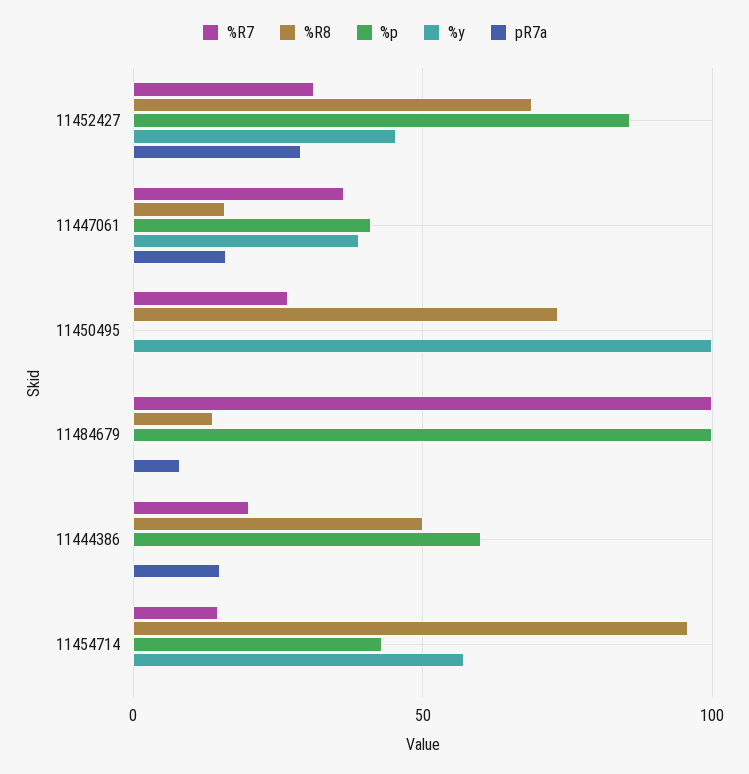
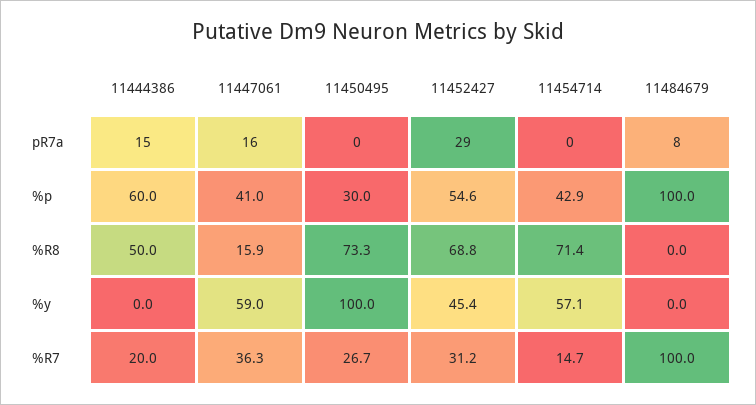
  {
    "%R7": {
      "11452427": 31.2,
      "11447061": 36.3,
      "11450495": 26.7,
      "11484679": 100,
      "11444386": 20,
      "11454714": 14.7
    },
    "%R8": {
      "11452427": 68.8,
      "11447061": 15.9,
      "11450495": 73.3,
-     "11484679": 15,
+     "11484679": 0,
      "11444386": 50,
-     "11454714": 95
+     "11454714": 71.4
    },
    "%p": {
-     "11452427": 85,
+     "11452427": 54.6,
      "11447061": 41,
-     "11450495": 0,
+     "11450495": 30,
      "11484679": 100,
      "11444386": 60,
      "11454714": 42.9
    },
    "%y": {
      "11452427": 45.4,
-     "11447061": 40,
+     "11447061": 59,
      "11450495": 100,
      "11484679": 0,
      "11444386": 0,
      "11454714": 57.1
    },
    "pR7a": {
      "11452427": 29,
      "11447061": 16,
      "11450495": 0,
      "11484679": 8,
      "11444386": 15,
      "11454714": 0
    }
  }

